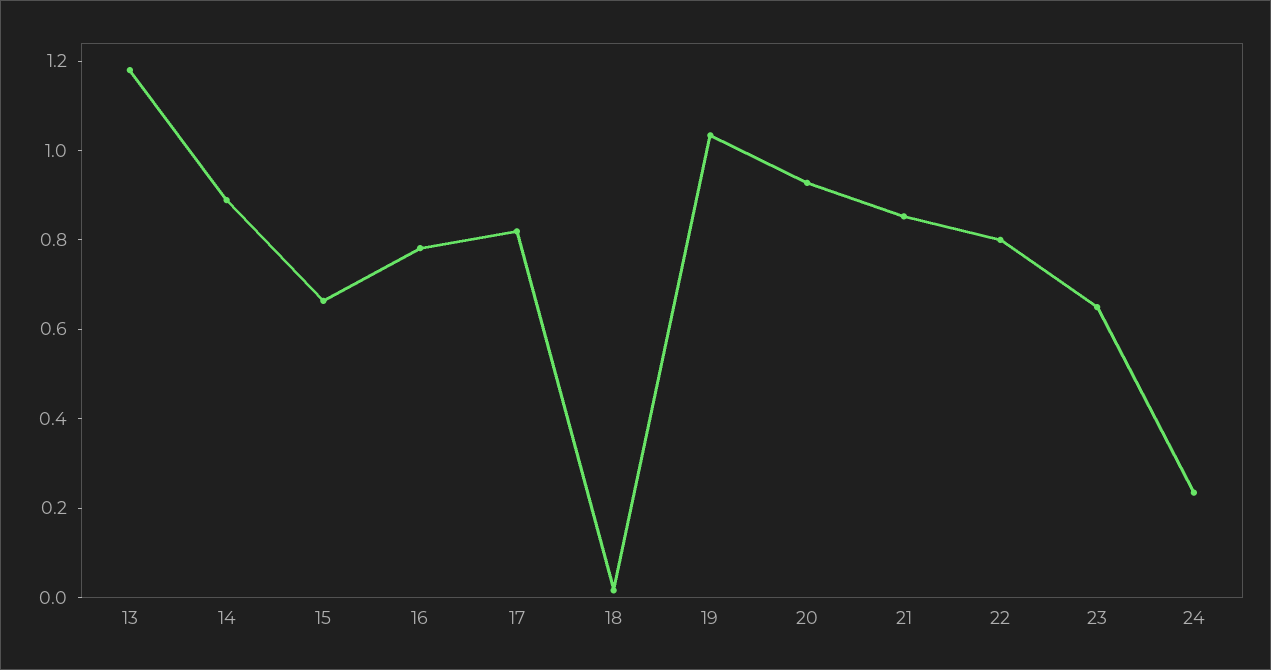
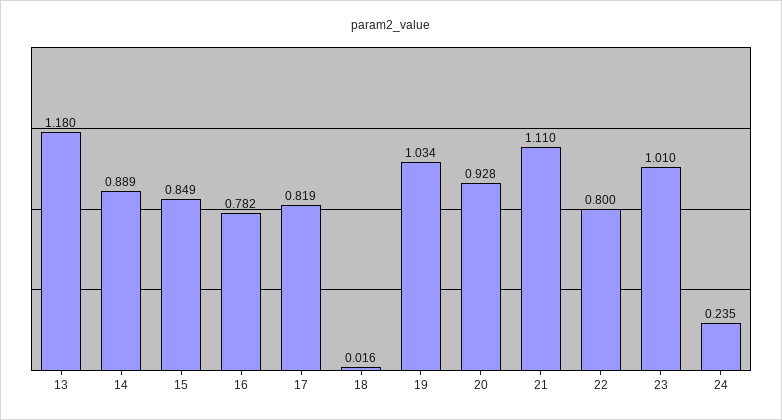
  {
    "13": 1.18,
    "14": 0.889,
-   "15": 0.65,
+   "15": 0.849,
    "16": 0.782,
    "17": 0.819,
    "18": 0.016,
    "19": 1.034,
    "20": 0.928,
-   "21": 0.85,
+   "21": 1.11,
    "22": 0.8,
-   "23": 0.65,
+   "23": 1.01,
    "24": 0.235
  }

